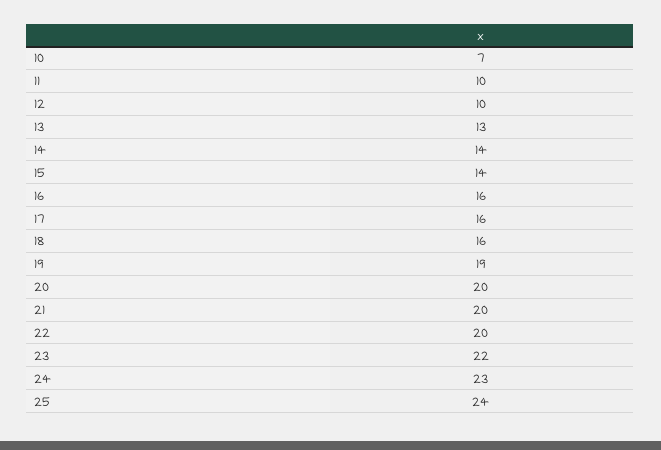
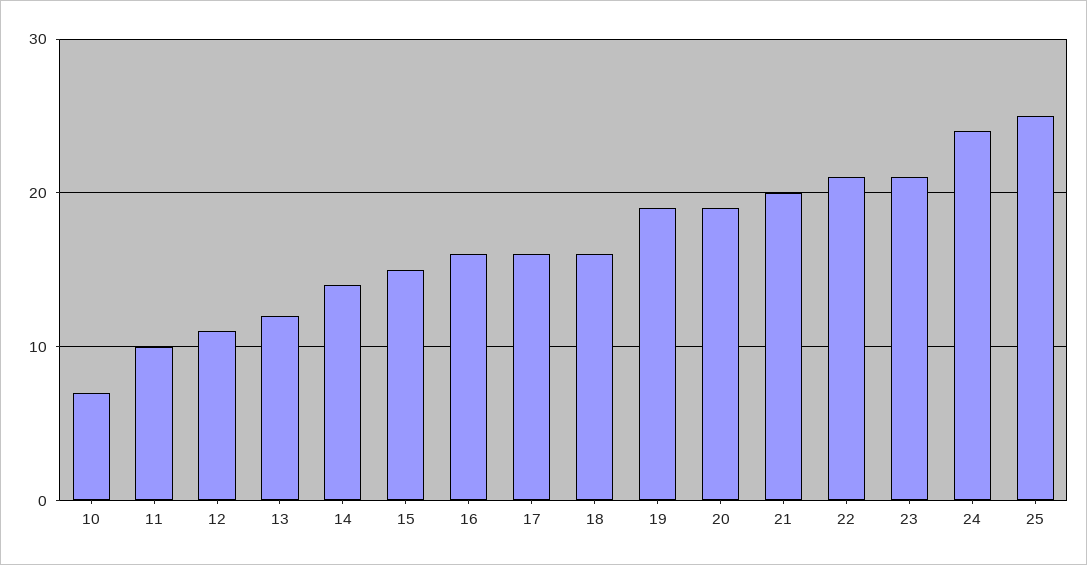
  {
    "10": 7,
    "11": 10,
-   "12": 10,
+   "12": 11,
-   "13": 13,
+   "13": 12,
    "14": 14,
-   "15": 14,
+   "15": 15,
    "16": 16,
    "17": 16,
    "18": 16,
    "19": 19,
-   "20": 20,
+   "20": 19,
    "21": 20,
-   "22": 20,
+   "22": 21,
-   "23": 22,
+   "23": 21,
-   "24": 23,
+   "24": 24,
-   "25": 24
+   "25": 25
  }

